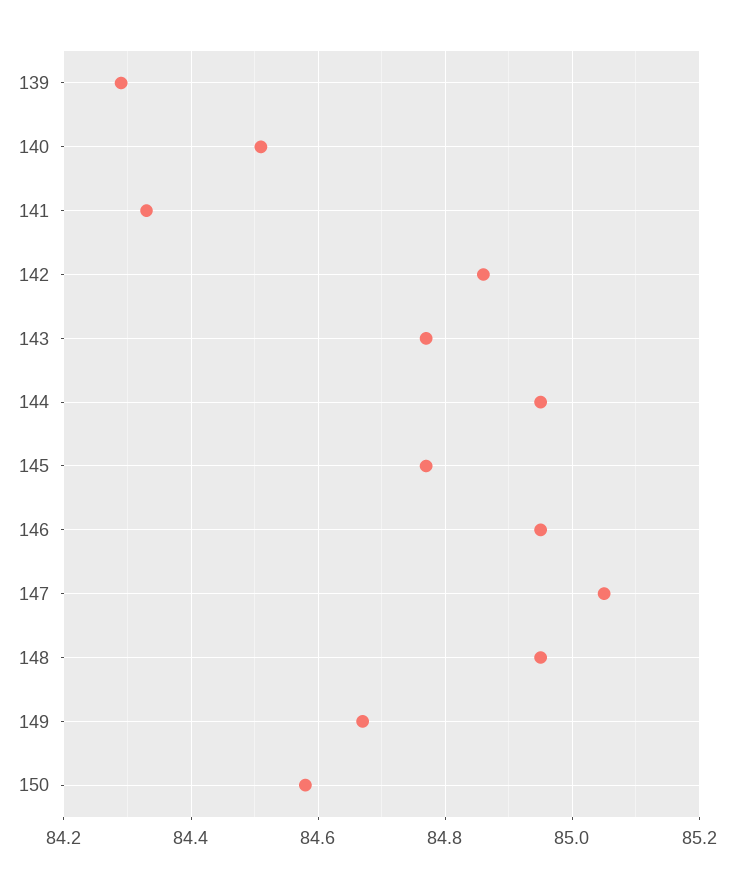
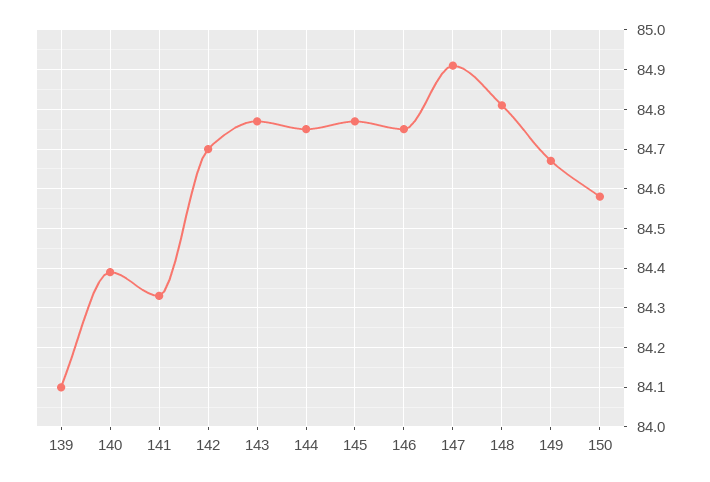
  {
-   "139": 84.3,
+   "139": 84.1,
-   "140": 84.5,
+   "140": 84.4,
    "141": 84.35,
-   "142": 84.85,
+   "142": 84.7,
    "143": 84.75,
-   "144": 84.95,
+   "144": 84.75,
    "145": 84.75,
-   "146": 84.95,
+   "146": 84.75,
-   "147": 85.05,
+   "147": 84.9,
-   "148": 84.95,
+   "148": 84.8,
    "149": 84.65,
    "150": 84.6
  }

